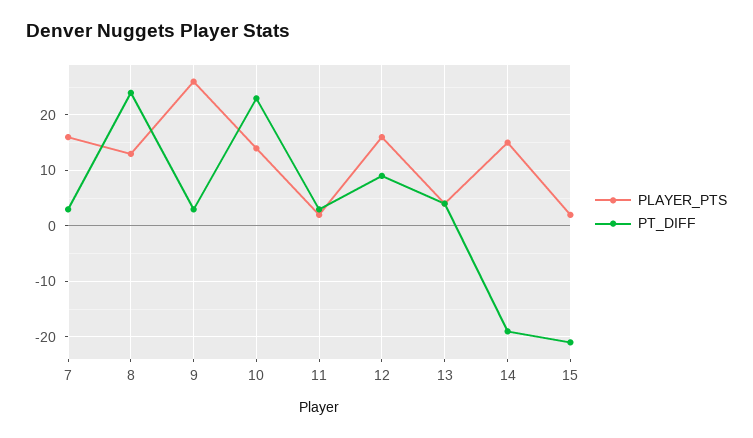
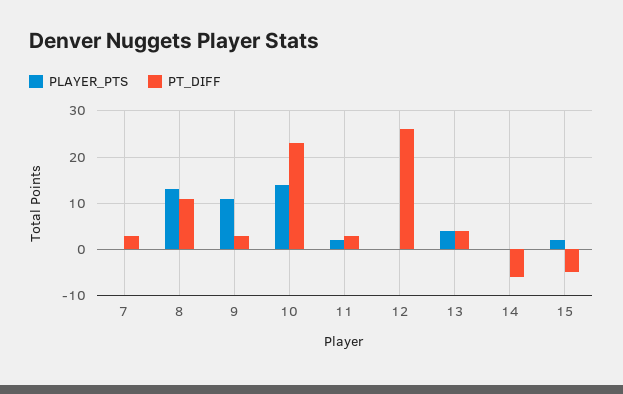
  {
    "PLAYER_PTS": {
-     "7": 15,
+     "7": 0,
      "8": 15,
-     "9": 25,
+     "9": 10,
      "10": 15,
      "11": 0,
-     "12": 15,
+     "12": 0,
      "13": 5,
-     "14": 15,
+     "14": 0,
      "15": 0
    },
    "PT_DIFF": {
      "7": 5,
-     "8": 25,
+     "8": 10,
      "9": 5,
      "10": 25,
      "11": 5,
-     "12": 10,
+     "12": 25,
      "13": 5,
-     "14": -20,
+     "14": -5,
-     "15": -20
+     "15": -5
    }
  }

